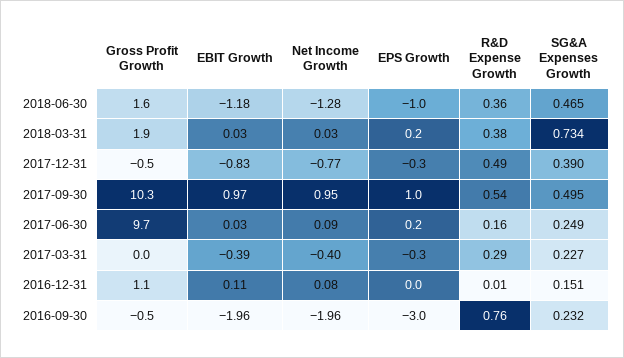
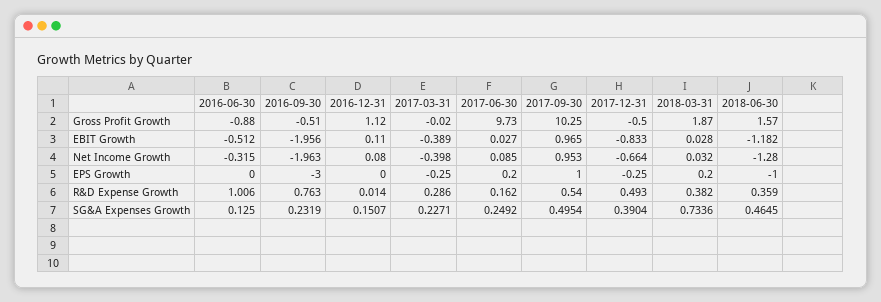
  {
    "Gross Profit Growth": {
      "2018-06-30": 1.57,
      "2018-03-31": 1.87,
      "2017-12-31": -0.5,
      "2017-09-30": 10.25,
      "2017-06-30": 9.73,
      "2017-03-31": -0.02,
      "2016-12-31": 1.12,
-     "2016-09-30": -0.51
+     "2016-09-30": -0.51,
+     "2016-06-30": -0.88
    },
    "EBIT Growth": {
      "2018-06-30": -1.182,
      "2018-03-31": 0.028,
      "2017-12-31": -0.833,
      "2017-09-30": 0.965,
      "2017-06-30": 0.027,
      "2017-03-31": -0.389,
      "2016-12-31": 0.11,
-     "2016-09-30": -1.956
+     "2016-09-30": -1.956,
+     "2016-06-30": -0.512
    },
    "Net Income Growth": {
      "2018-06-30": -1.28,
      "2018-03-31": 0.032,
-     "2017-12-31": -0.77,
+     "2017-12-31": -0.664,
      "2017-09-30": 0.953,
      "2017-06-30": 0.085,
      "2017-03-31": -0.398,
      "2016-12-31": 0.08,
-     "2016-09-30": -1.963
+     "2016-09-30": -1.963,
+     "2016-06-30": -0.315
    },
    "EPS Growth": {
      "2018-06-30": -1,
      "2018-03-31": 0.2,
      "2017-12-31": -0.25,
      "2017-09-30": 1,
      "2017-06-30": 0.2,
      "2017-03-31": -0.25,
      "2016-12-31": 0,
-     "2016-09-30": -3
+     "2016-09-30": -3,
+     "2016-06-30": 0
    },
    "R&D Expense Growth": {
      "2018-06-30": 0.359,
      "2018-03-31": 0.382,
      "2017-12-31": 0.493,
      "2017-09-30": 0.54,
      "2017-06-30": 0.162,
      "2017-03-31": 0.286,
      "2016-12-31": 0.014,
-     "2016-09-30": 0.763
+     "2016-09-30": 0.763,
+     "2016-06-30": 1.006
    },
    "SG&A Expenses Growth": {
      "2018-06-30": 0.4645,
      "2018-03-31": 0.7336,
      "2017-12-31": 0.3904,
      "2017-09-30": 0.4954,
      "2017-06-30": 0.2492,
      "2017-03-31": 0.2271,
      "2016-12-31": 0.1507,
-     "2016-09-30": 0.2319
+     "2016-09-30": 0.2319,
+     "2016-06-30": 0.125
    }
  }

